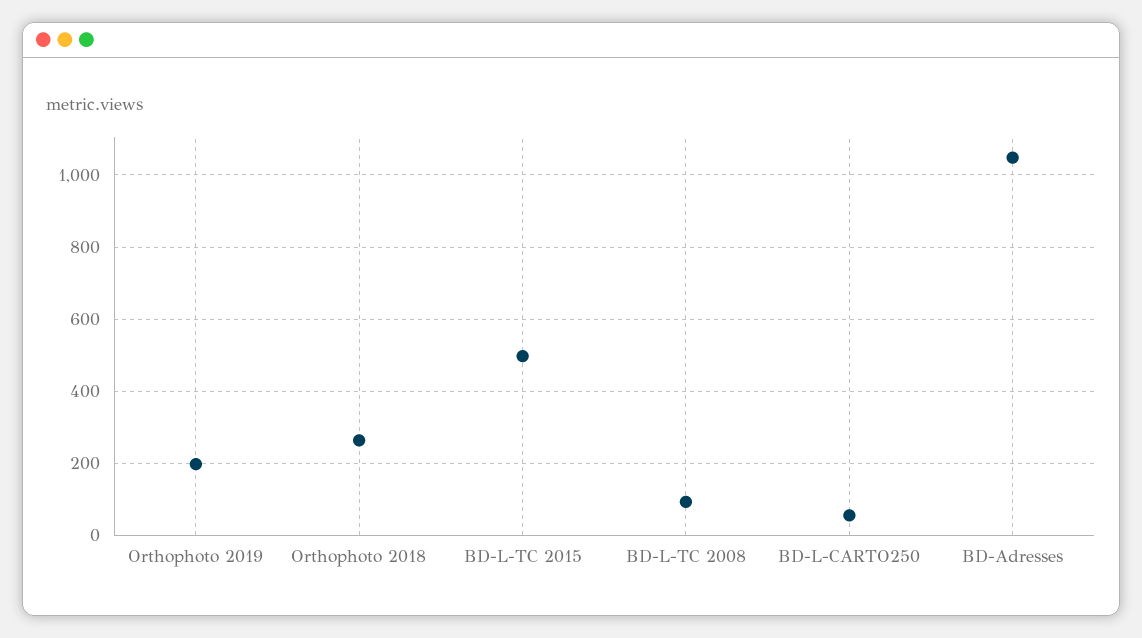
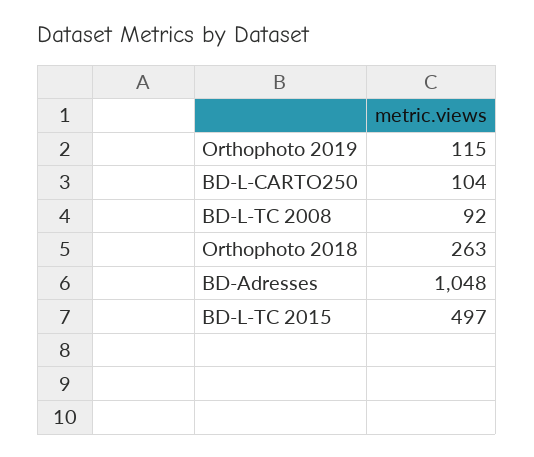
  {
-   "Orthophoto 2019": 200,
+   "Orthophoto 2019": 115,
    "Orthophoto 2018": 263,
    "BD-L-TC 2015": 497,
    "BD-L-TC 2008": 92,
-   "BD-L-CARTO250": 60,
+   "BD-L-CARTO250": 104,
    "BD-Adresses": 1048
  }

